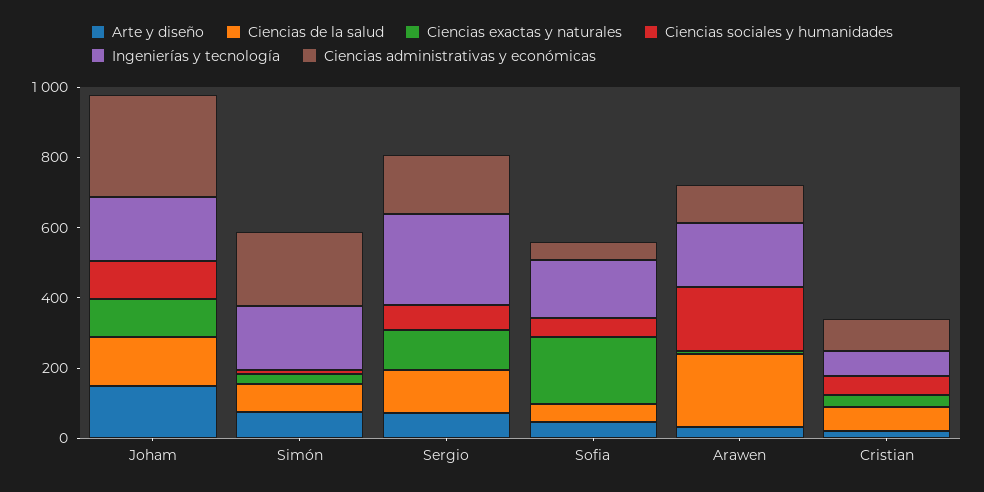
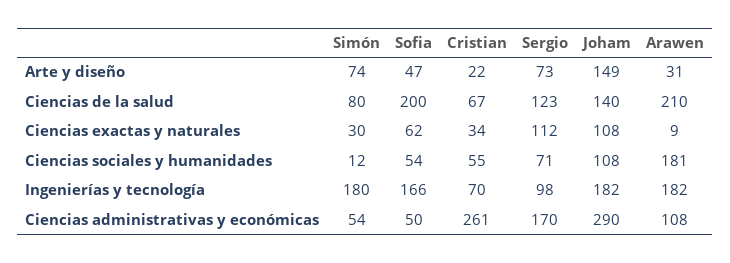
  {
    "Arte y diseño": {
      "Joham": 149,
      "Simón": 74,
      "Sergio": 73,
      "Sofia": 47,
      "Arawen": 31,
      "Cristian": 22
    },
    "Ciencias de la salud": {
      "Joham": 140,
      "Simón": 80,
      "Sergio": 123,
-     "Sofia": 50,
+     "Sofia": 200,
      "Arawen": 210,
      "Cristian": 67
    },
    "Ciencias exactas y naturales": {
      "Joham": 108,
      "Simón": 30,
      "Sergio": 112,
-     "Sofia": 200,
+     "Sofia": 62,
      "Arawen": 9,
      "Cristian": 34
    },
    "Ciencias sociales y humanidades": {
      "Joham": 108,
      "Simón": 12,
      "Sergio": 71,
      "Sofia": 54,
      "Arawen": 181,
      "Cristian": 55
    },
    "Ingenierías y tecnología": {
      "Joham": 182,
      "Simón": 180,
-     "Sergio": 250,
+     "Sergio": 98,
      "Sofia": 166,
      "Arawen": 182,
      "Cristian": 70
    },
    "Ciencias administrativas y económicas": {
      "Joham": 290,
-     "Simón": 200,
+     "Simón": 54,
      "Sergio": 170,
      "Sofia": 50,
      "Arawen": 108,
-     "Cristian": 100
+     "Cristian": 261
    }
  }

